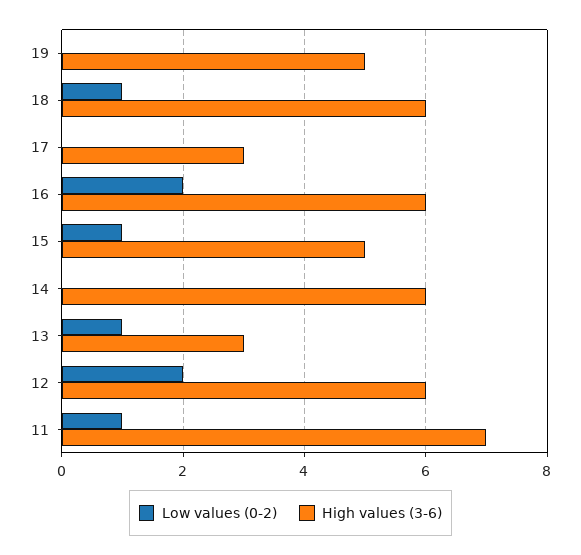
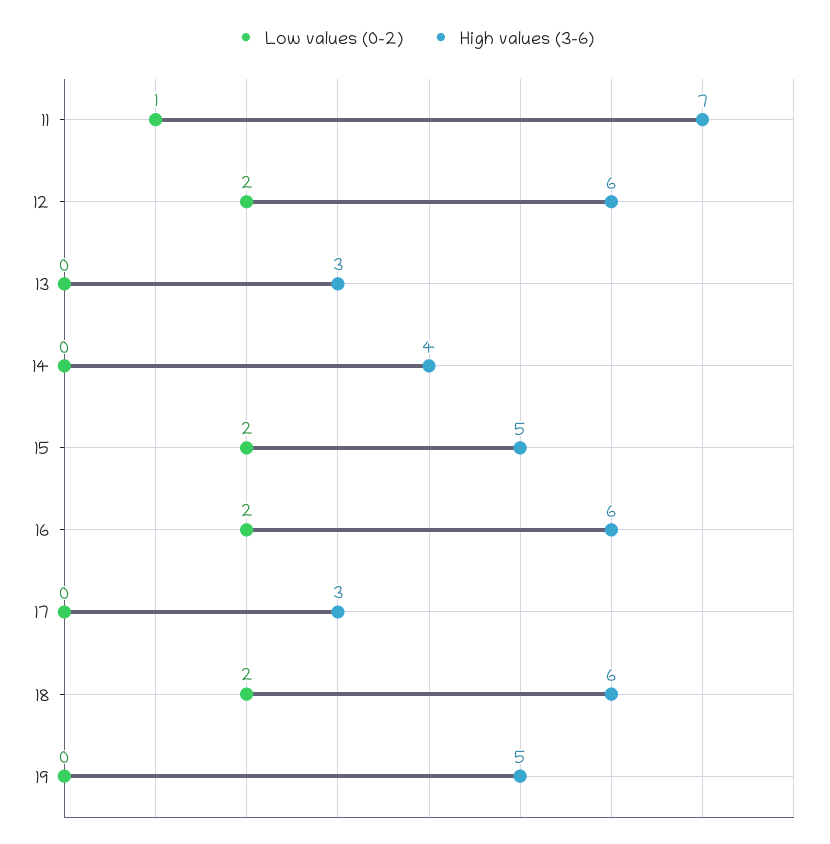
  {
    "Low values (0-2)": {
      "19": 0,
-     "18": 1,
+     "18": 2,
      "17": 0,
      "16": 2,
-     "15": 1,
+     "15": 2,
      "14": 0,
-     "13": 1,
+     "13": 0,
      "12": 2,
      "11": 1
    },
    "High values (3-6)": {
      "19": 5,
      "18": 6,
      "17": 3,
      "16": 6,
      "15": 5,
-     "14": 6,
+     "14": 4,
      "13": 3,
      "12": 6,
      "11": 7
    }
  }

